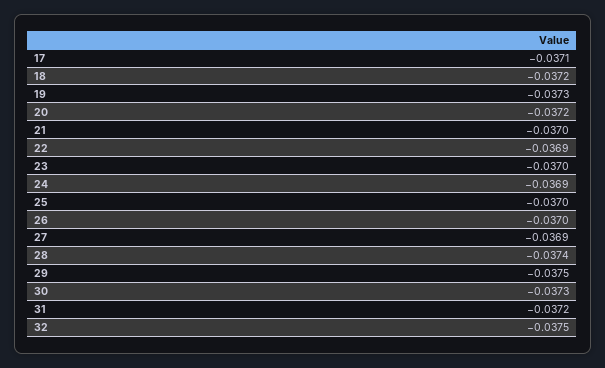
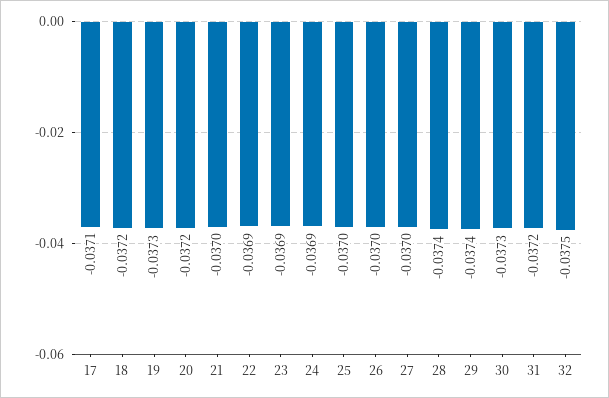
  {
    "17": -0.0371,
    "18": -0.0372,
    "19": -0.0373,
    "20": -0.0372,
    "21": -0.037,
    "22": -0.0369,
-   "23": -0.037,
+   "23": -0.0369,
    "24": -0.0369,
    "25": -0.037,
    "26": -0.037,
-   "27": -0.0369,
+   "27": -0.037,
    "28": -0.0374,
-   "29": -0.0375,
+   "29": -0.0374,
    "30": -0.0373,
    "31": -0.0372,
    "32": -0.0375
  }

